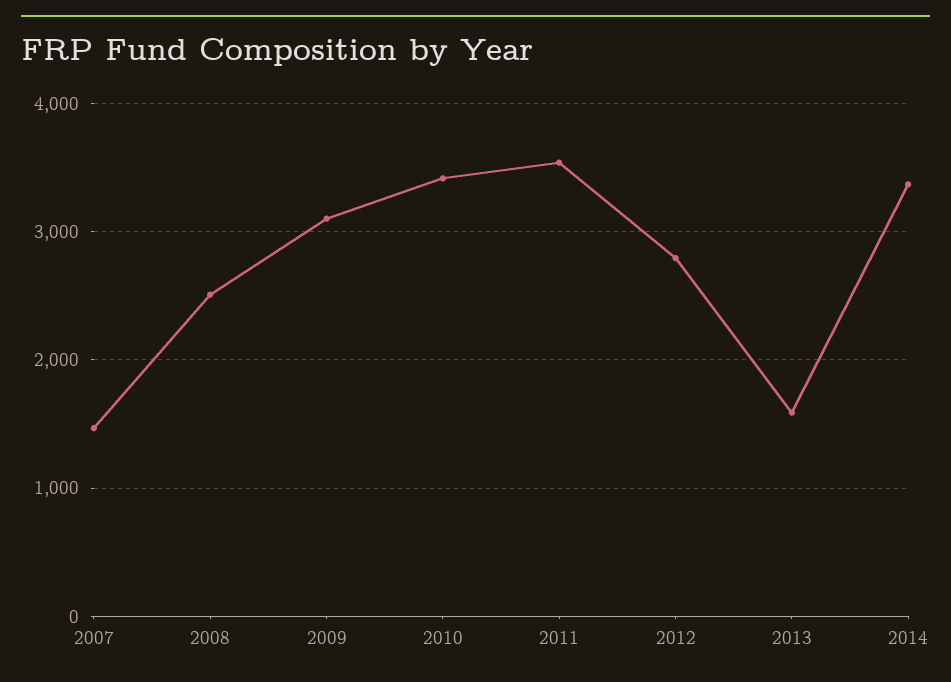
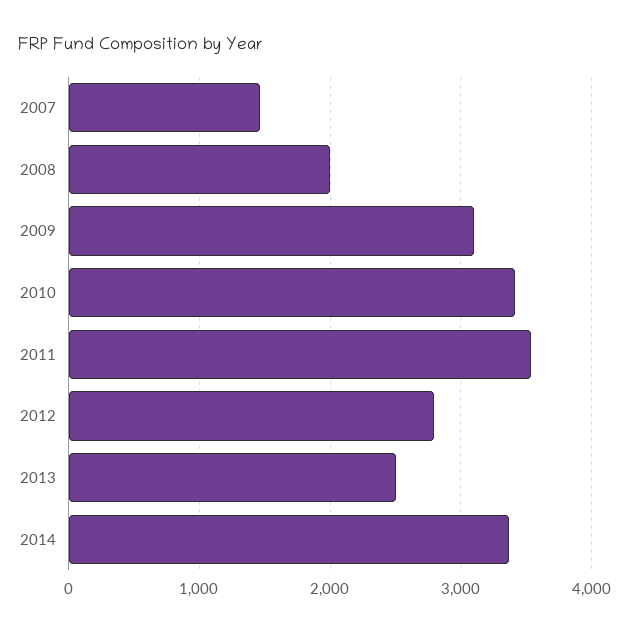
  {
    "2007": 1500,
-   "2008": 2500,
+   "2008": 2000,
    "2009": 3100,
    "2010": 3400,
    "2011": 3500,
    "2012": 2800,
-   "2013": 1600,
+   "2013": 2500,
    "2014": 3400
  }

